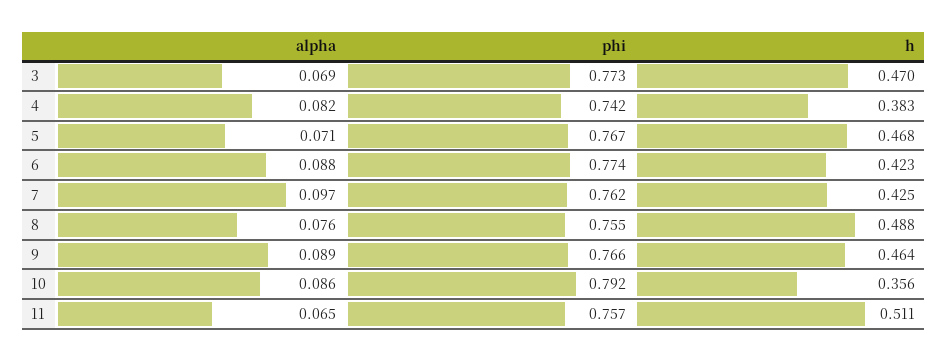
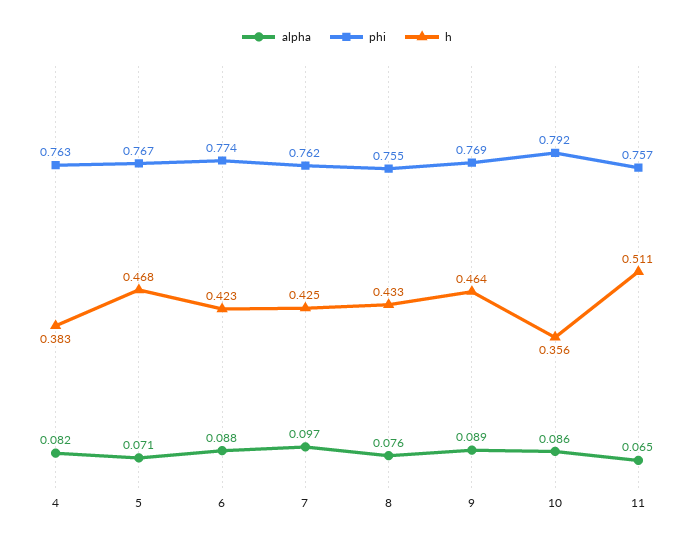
  {
    "alpha": {
-     "3": 0.069,
      "4": 0.082,
      "5": 0.071,
      "6": 0.088,
      "7": 0.097,
      "8": 0.076,
      "9": 0.089,
      "10": 0.086,
      "11": 0.065
    },
    "phi": {
-     "3": 0.773,
-     "4": 0.742,
+     "4": 0.763,
      "5": 0.767,
      "6": 0.774,
      "7": 0.762,
      "8": 0.755,
-     "9": 0.766,
+     "9": 0.769,
      "10": 0.792,
      "11": 0.757
    },
    "h": {
-     "3": 0.47,
      "4": 0.383,
      "5": 0.468,
      "6": 0.423,
      "7": 0.425,
-     "8": 0.488,
+     "8": 0.433,
      "9": 0.464,
      "10": 0.356,
      "11": 0.511
    }
  }

